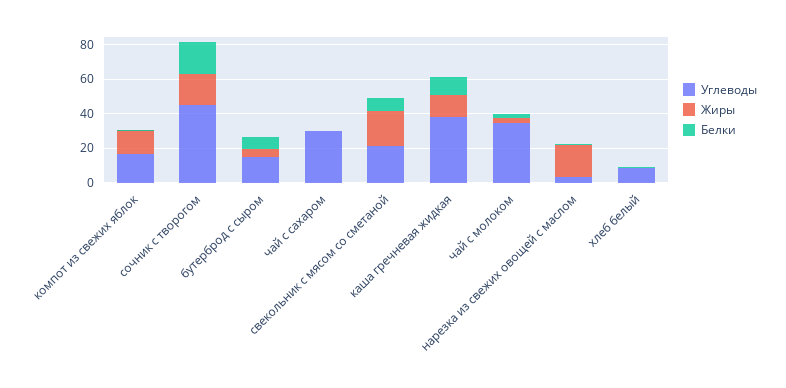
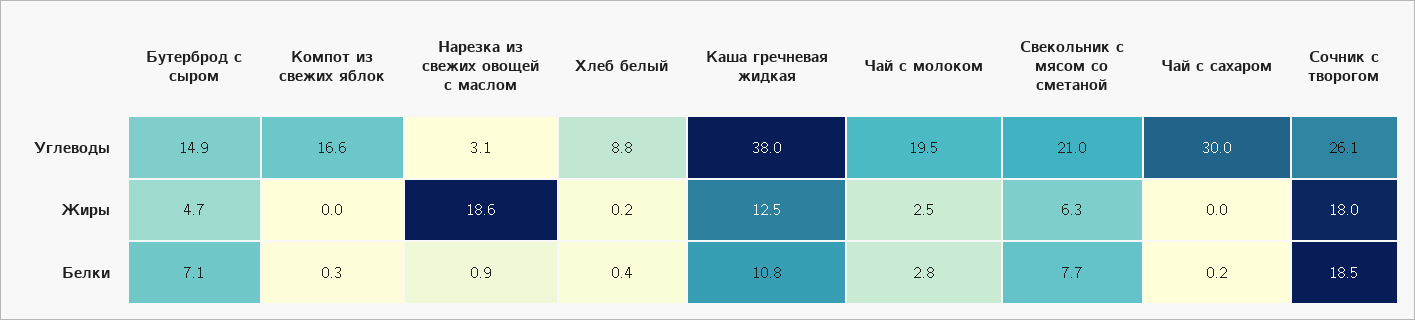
  {
    "Углеводы": {
      "компот из свежих яблок": 16.6,
-     "сочник с творогом": 45,
+     "сочник с творогом": 26.1,
      "бутерброд с сыром": 14.9,
      "чай с сахаром": 30,
      "свекольник с мясом со сметаной": 21,
      "каша гречневая жидкая": 38,
-     "чай с молоком": 35,
+     "чай с молоком": 19.5,
      "нарезка из свежих овощей с маслом": 3.1,
      "хлеб белый": 8.8
    },
    "Жиры": {
-     "компот из свежих яблок": 15,
+     "компот из свежих яблок": 0,
      "сочник с творогом": 18,
      "бутерброд с сыром": 4.7,
      "чай с сахаром": 0,
-     "свекольник с мясом со сметаной": 20,
+     "свекольник с мясом со сметаной": 6.3,
      "каша гречневая жидкая": 12.5,
      "чай с молоком": 2.5,
      "нарезка из свежих овощей с маслом": 18.6,
      "хлеб белый": 0.2
    },
    "Белки": {
      "компот из свежих яблок": 0.3,
      "сочник с творогом": 18.5,
      "бутерброд с сыром": 7.1,
      "чай с сахаром": 0.2,
      "свекольник с мясом со сметаной": 7.7,
      "каша гречневая жидкая": 10.8,
      "чай с молоком": 2.8,
      "нарезка из свежих овощей с маслом": 0.9,
      "хлеб белый": 0.4
    }
  }

